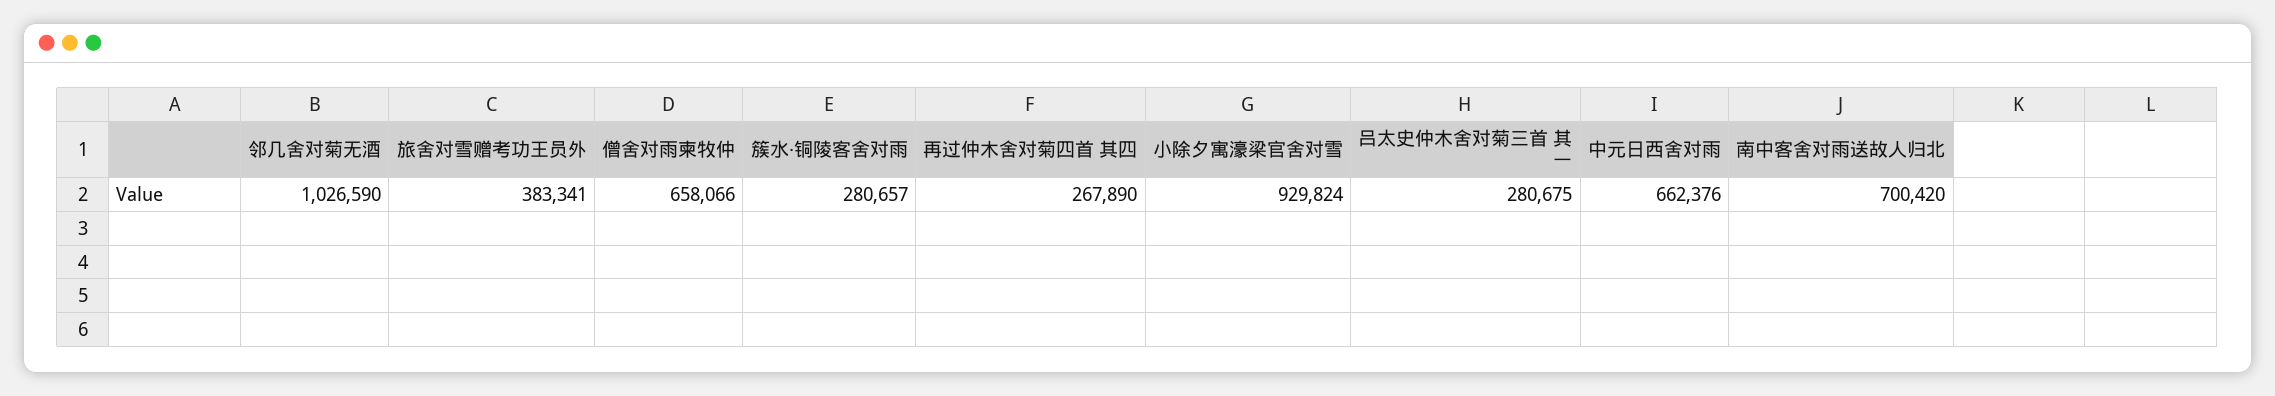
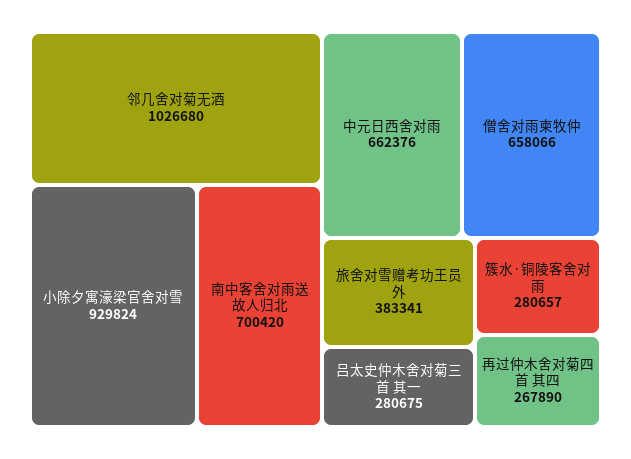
  {
-   "邻几舍对菊无酒": 1026590,
+   "邻几舍对菊无酒": 1026680,
    "旅舍对雪赠考功王员外": 383341,
    "僧舍对雨柬牧仲": 658066,
    "簇水·铜陵客舍对雨": 280657,
    "再过仲木舍对菊四首 其四": 267890,
    "小除夕寓濠梁官舍对雪": 929824,
    "吕太史仲木舍对菊三首 其一": 280675,
    "中元日西舍对雨": 662376,
    "南中客舍对雨送故人归北": 700420
  }

